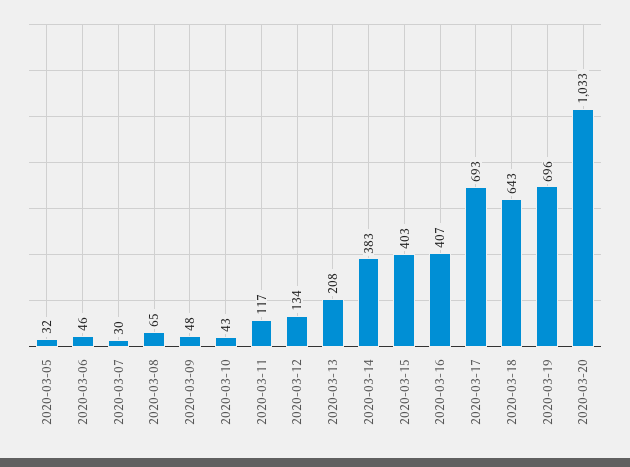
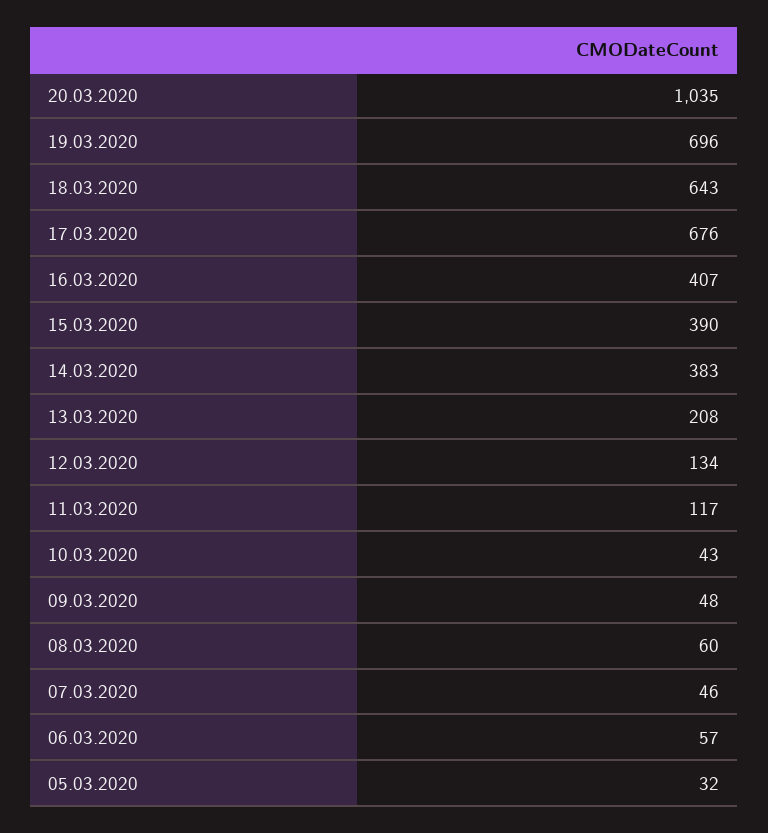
  {
    "2020-03-05": 32,
-   "2020-03-06": 46,
+   "2020-03-06": 57,
-   "2020-03-07": 30,
+   "2020-03-07": 46,
-   "2020-03-08": 65,
+   "2020-03-08": 60,
    "2020-03-09": 48,
    "2020-03-10": 43,
    "2020-03-11": 117,
    "2020-03-12": 134,
    "2020-03-13": 208,
    "2020-03-14": 383,
-   "2020-03-15": 403,
+   "2020-03-15": 390,
    "2020-03-16": 407,
-   "2020-03-17": 693,
+   "2020-03-17": 676,
    "2020-03-18": 643,
    "2020-03-19": 696,
-   "2020-03-20": 1033
+   "2020-03-20": 1035
  }

